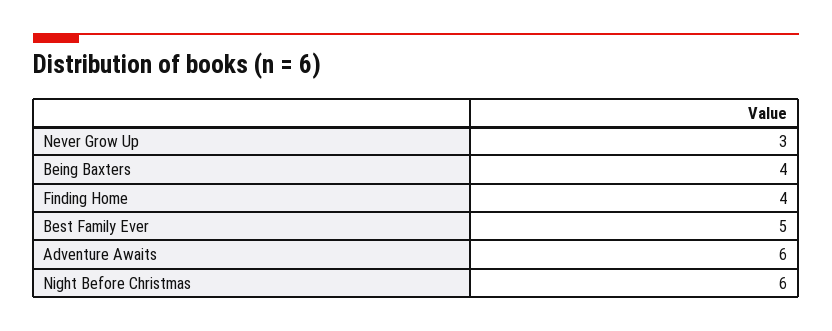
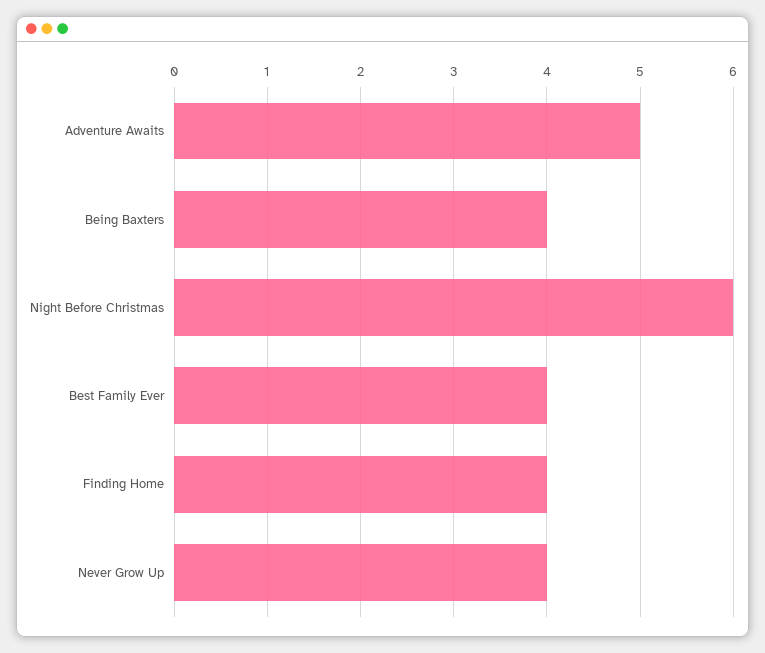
  {
-   "Never Grow Up": 3,
+   "Never Grow Up": 4,
    "Being Baxters": 4,
    "Finding Home": 4,
-   "Best Family Ever": 5,
+   "Best Family Ever": 4,
-   "Adventure Awaits": 6,
+   "Adventure Awaits": 5,
    "Night Before Christmas": 6
  }

